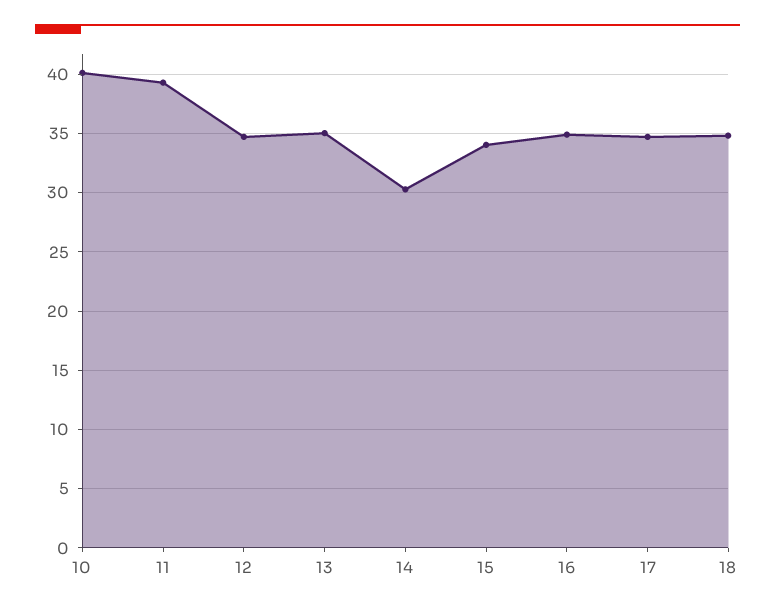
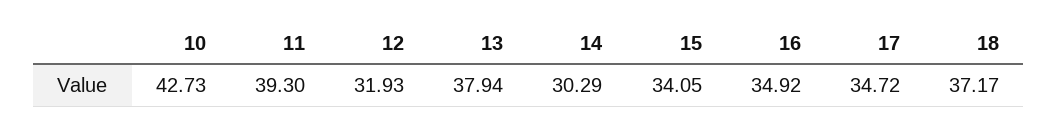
  {
-   "10": 40,
+   "10": 42.73,
    "11": 39.3,
-   "12": 35,
+   "12": 31.93,
-   "13": 35,
+   "13": 37.94,
    "14": 30.29,
    "15": 34.05,
    "16": 34.92,
    "17": 34.72,
-   "18": 35
+   "18": 37.17
  }

